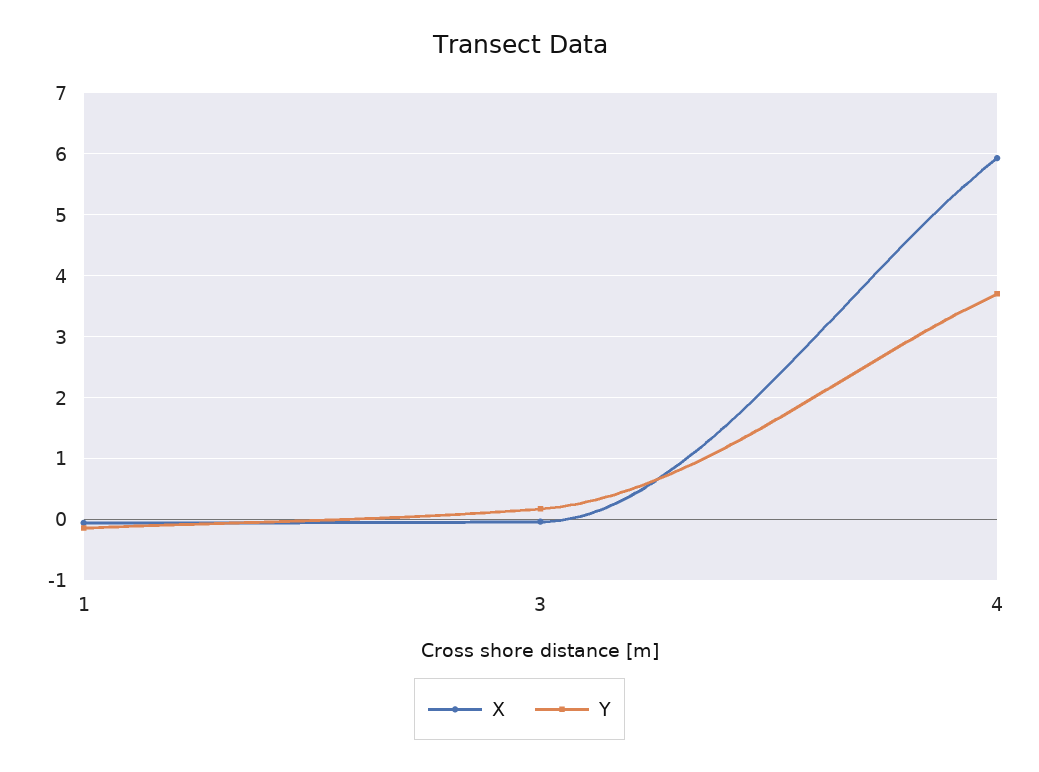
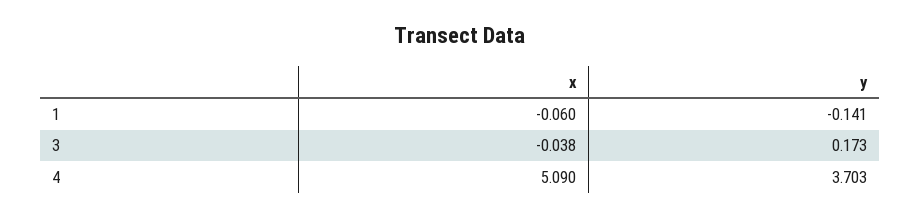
  {
    "X": {
      "1": -0.06,
      "3": -0.038,
-     "4": 5.9
+     "4": 5.09
    },
    "Y": {
      "1": -0.141,
      "3": 0.173,
      "4": 3.703
    }
  }

